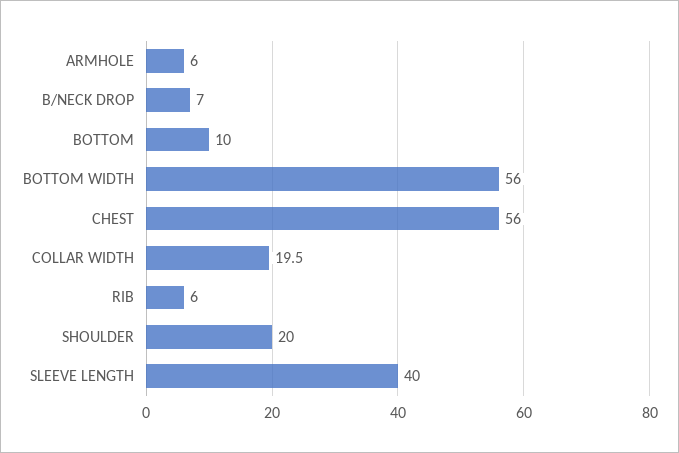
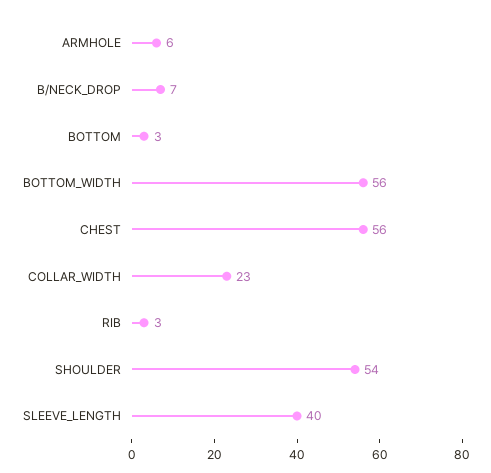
  {
    "ARMHOLE": 6,
    "B/NECK DROP": 7,
-   "BOTTOM": 10,
+   "BOTTOM": 3,
    "BOTTOM WIDTH": 56,
    "CHEST": 56,
-   "COLLAR WIDTH": 19.5,
+   "COLLAR WIDTH": 23,
-   "RIB": 6,
+   "RIB": 3,
-   "SHOULDER": 20,
+   "SHOULDER": 54,
    "SLEEVE LENGTH": 40
  }

